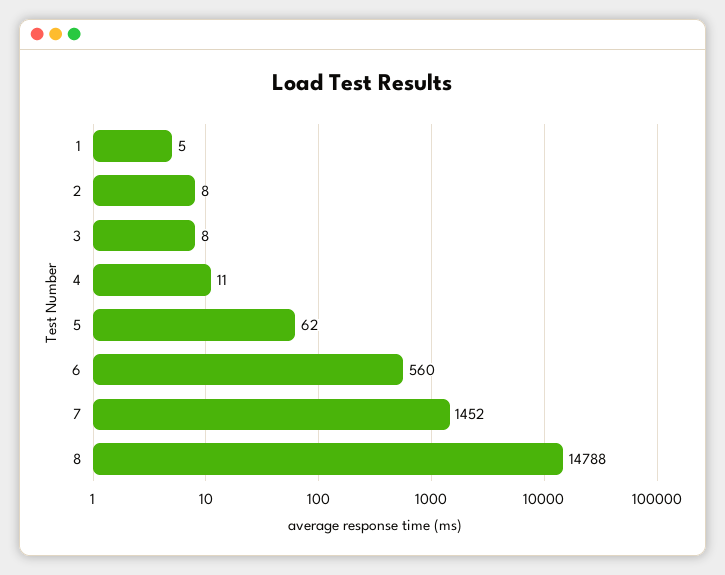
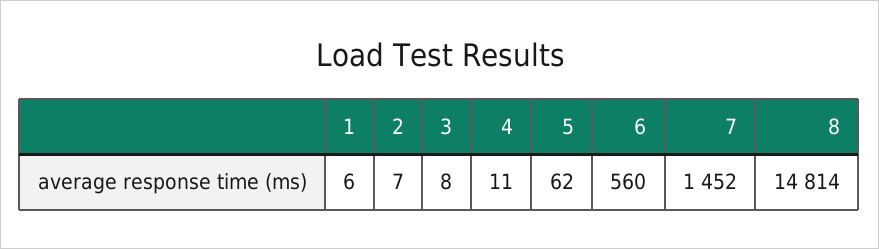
  {
-   "1": 5,
+   "1": 6,
-   "2": 8,
+   "2": 7,
    "3": 8,
    "4": 11,
    "5": 62,
    "6": 560,
    "7": 1452,
-   "8": 14788
+   "8": 14814
  }

